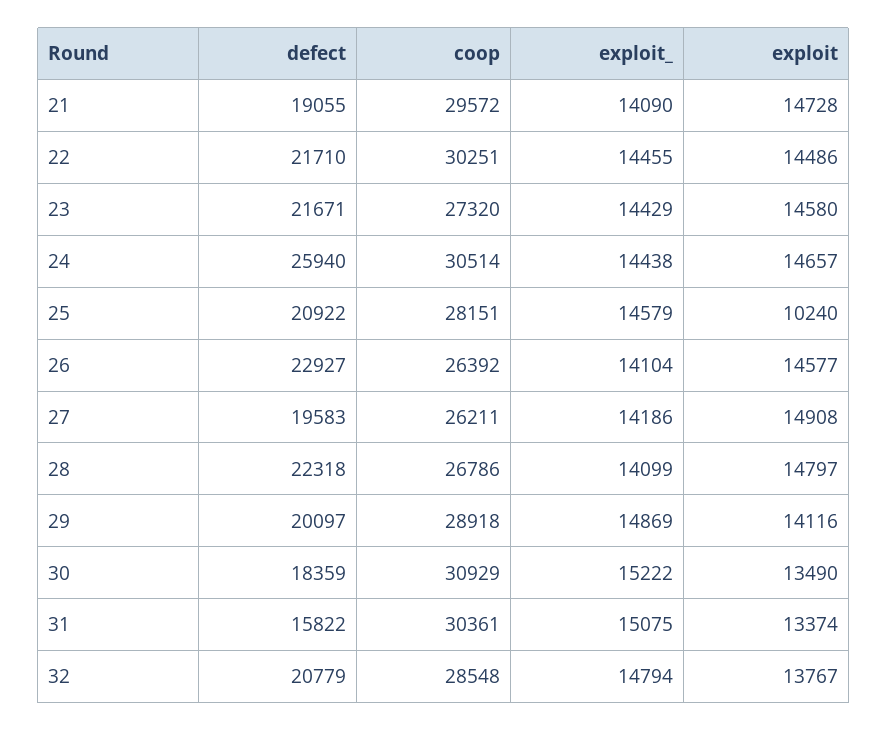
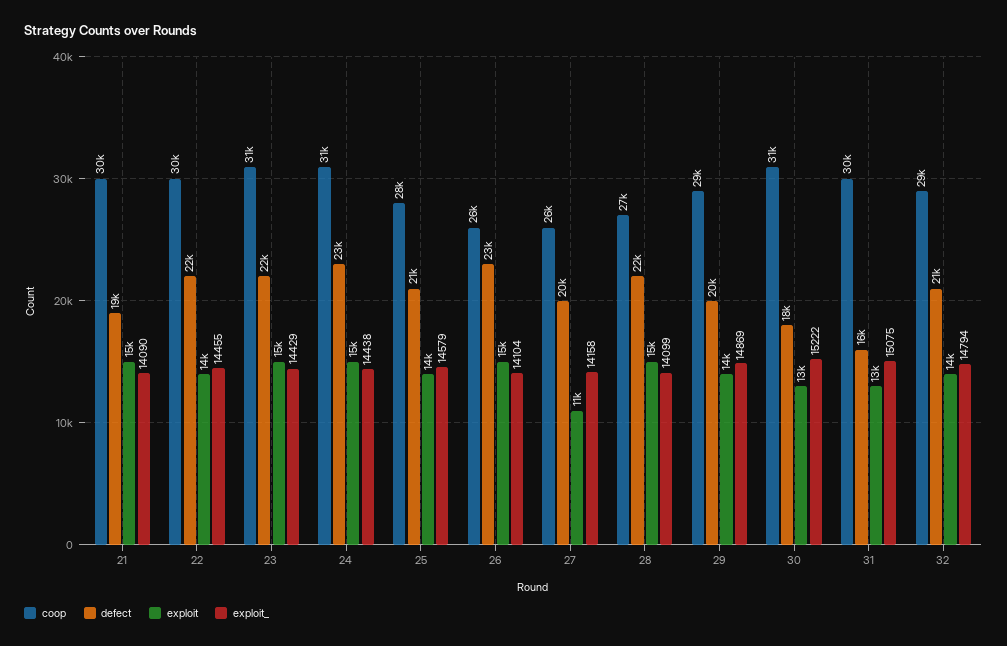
  {
    "defect": {
      "21": 19055,
      "22": 21710,
      "23": 21671,
-     "24": 25940,
+     "24": 23000,
      "25": 20922,
      "26": 22927,
      "27": 19583,
      "28": 22318,
      "29": 20097,
      "30": 18359,
      "31": 15822,
      "32": 20779
    },
    "coop": {
      "21": 29572,
      "22": 30251,
-     "23": 27320,
+     "23": 31000,
      "24": 30514,
      "25": 28151,
      "26": 26392,
      "27": 26211,
      "28": 26786,
      "29": 28918,
      "30": 30929,
      "31": 30361,
      "32": 28548
    },
    "exploit_": {
      "21": 14090,
      "22": 14455,
      "23": 14429,
      "24": 14438,
      "25": 14579,
      "26": 14104,
-     "27": 14186,
+     "27": 14158,
      "28": 14099,
      "29": 14869,
      "30": 15222,
      "31": 15075,
      "32": 14794
    },
    "exploit": {
      "21": 14728,
      "22": 14486,
      "23": 14580,
      "24": 14657,
-     "25": 10240,
+     "25": 14000,
      "26": 14577,
-     "27": 14908,
+     "27": 11000,
      "28": 14797,
      "29": 14116,
      "30": 13490,
      "31": 13374,
      "32": 13767
    }
  }

